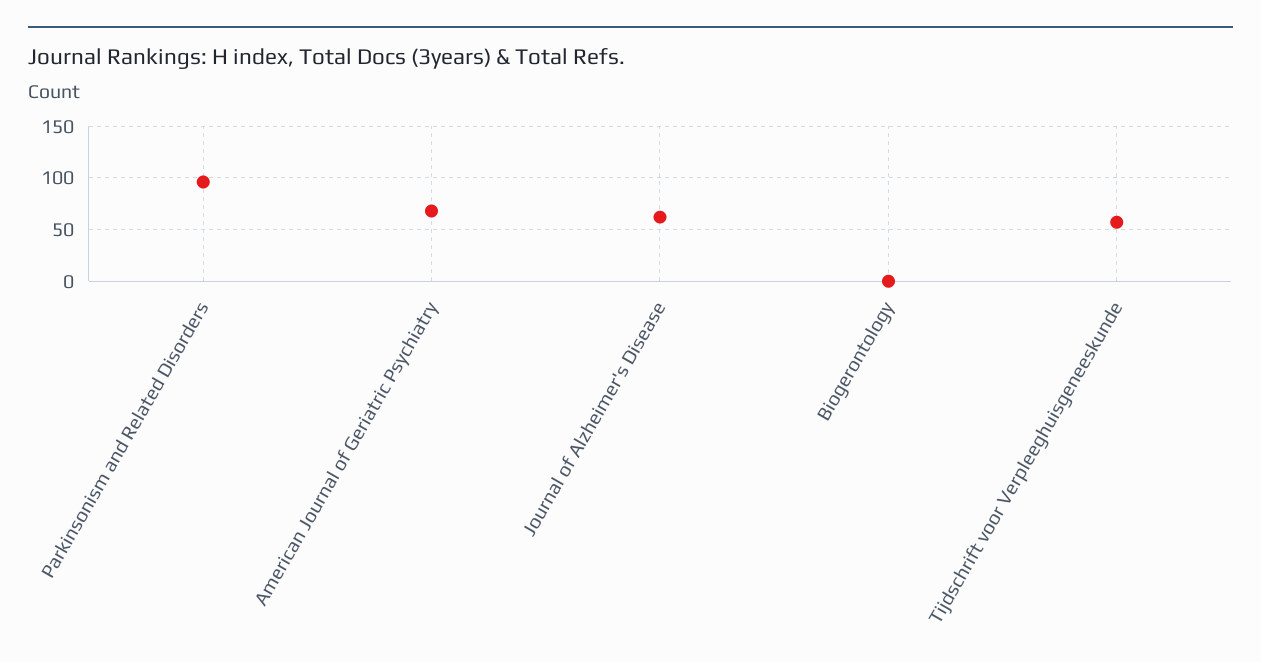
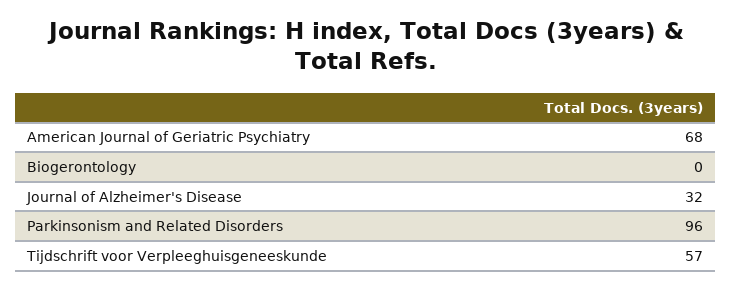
  {
    "Parkinsonism and Related Disorders": 96,
    "American Journal of Geriatric Psychiatry": 68,
-   "Journal of Alzheimer's Disease": 60,
+   "Journal of Alzheimer's Disease": 32,
    "Biogerontology": 0,
    "Tijdschrift voor Verpleeghuisgeneeskunde": 57
  }

